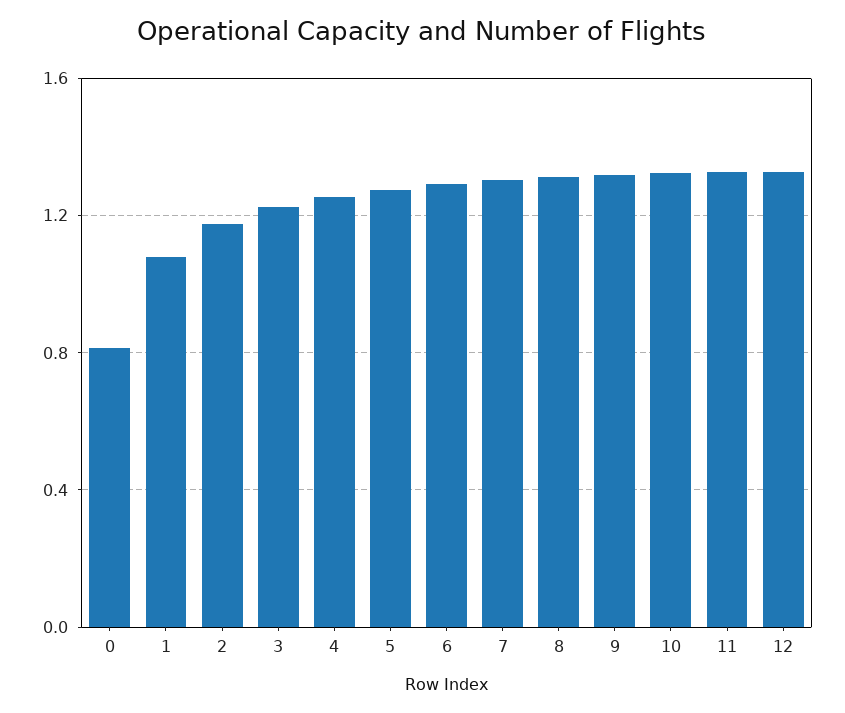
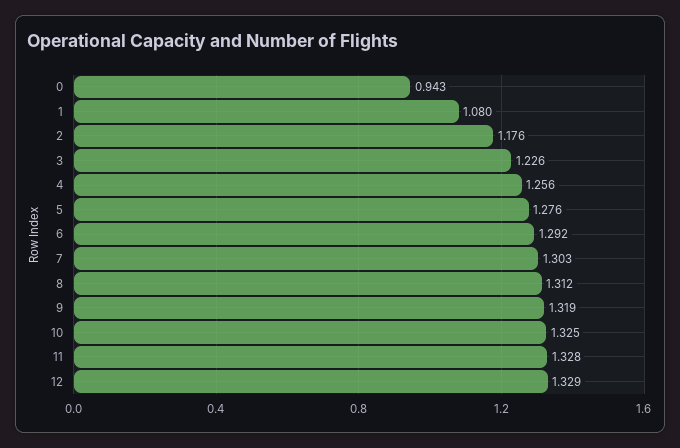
  {
-   "0": 0.8,
+   "0": 0.943,
    "1": 1.08,
    "2": 1.176,
    "3": 1.226,
    "4": 1.256,
    "5": 1.276,
    "6": 1.292,
    "7": 1.303,
    "8": 1.312,
    "9": 1.319,
    "10": 1.325,
    "11": 1.328,
    "12": 1.329
  }

